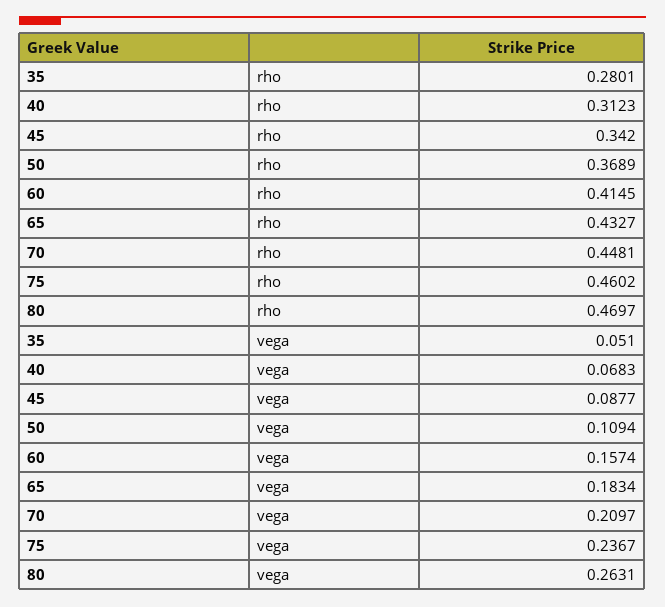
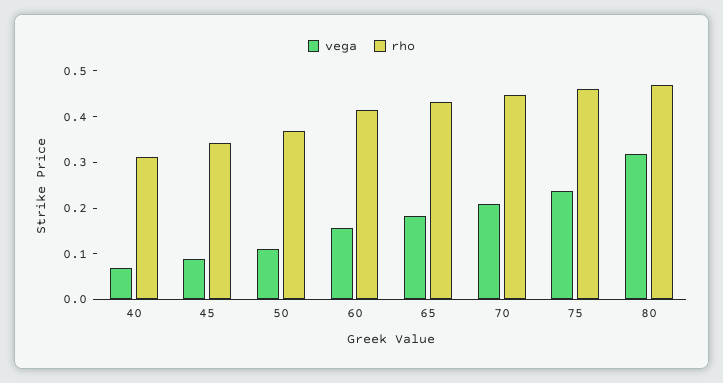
  {
    "rho": {
-     "35": 0.2801,
      "40": 0.3123,
      "45": 0.342,
      "50": 0.3689,
      "60": 0.4145,
      "65": 0.4327,
      "70": 0.4481,
      "75": 0.4602,
      "80": 0.4697
    },
    "vega": {
-     "35": 0.051,
      "40": 0.0683,
      "45": 0.0877,
      "50": 0.1094,
      "60": 0.1574,
      "65": 0.1834,
      "70": 0.2097,
      "75": 0.2367,
-     "80": 0.2631
+     "80": 0.32
    }
  }

